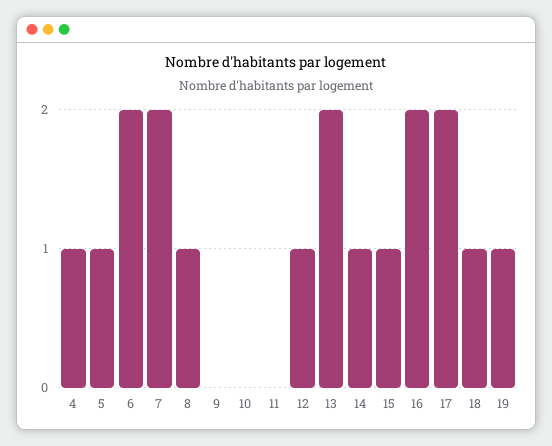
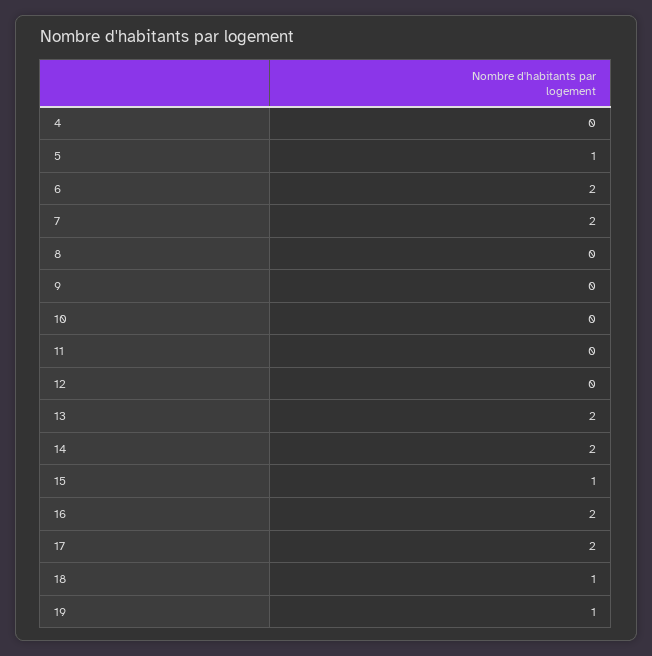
  {
-   "4": 1,
+   "4": 0,
    "5": 1,
    "6": 2,
    "7": 2,
-   "8": 1,
+   "8": 0,
    "9": 0,
    "10": 0,
    "11": 0,
-   "12": 1,
+   "12": 0,
    "13": 2,
-   "14": 1,
+   "14": 2,
    "15": 1,
    "16": 2,
    "17": 2,
    "18": 1,
    "19": 1
  }

